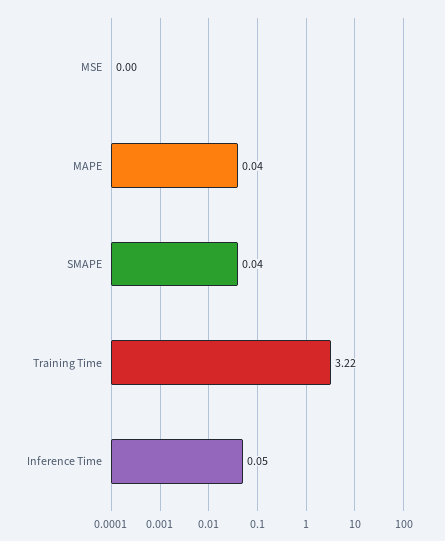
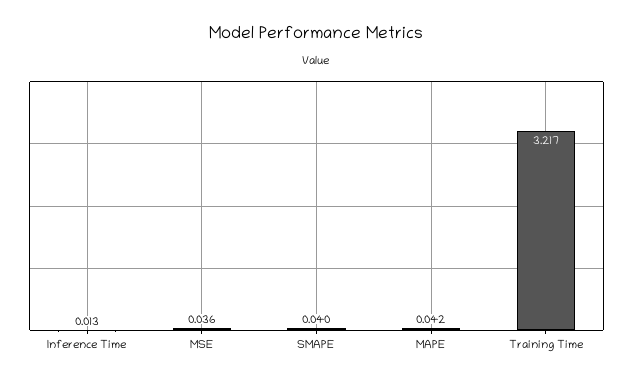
  {
-   "MSE": 0,
+   "MSE": 0.036,
    "MAPE": 0.042,
    "SMAPE": 0.04,
    "Training Time": 3.217,
-   "Inference Time": 0.05
+   "Inference Time": 0.013
  }

